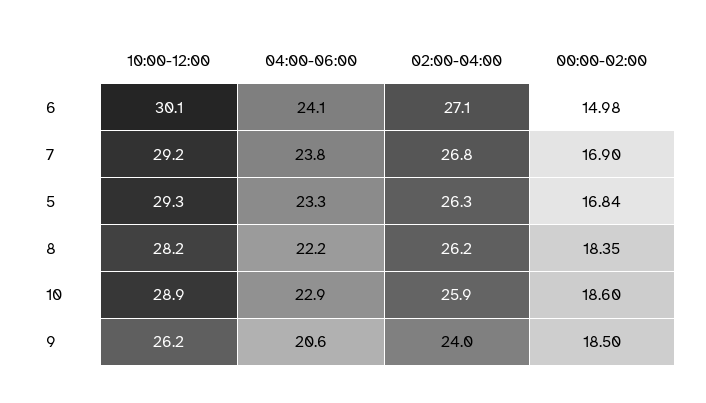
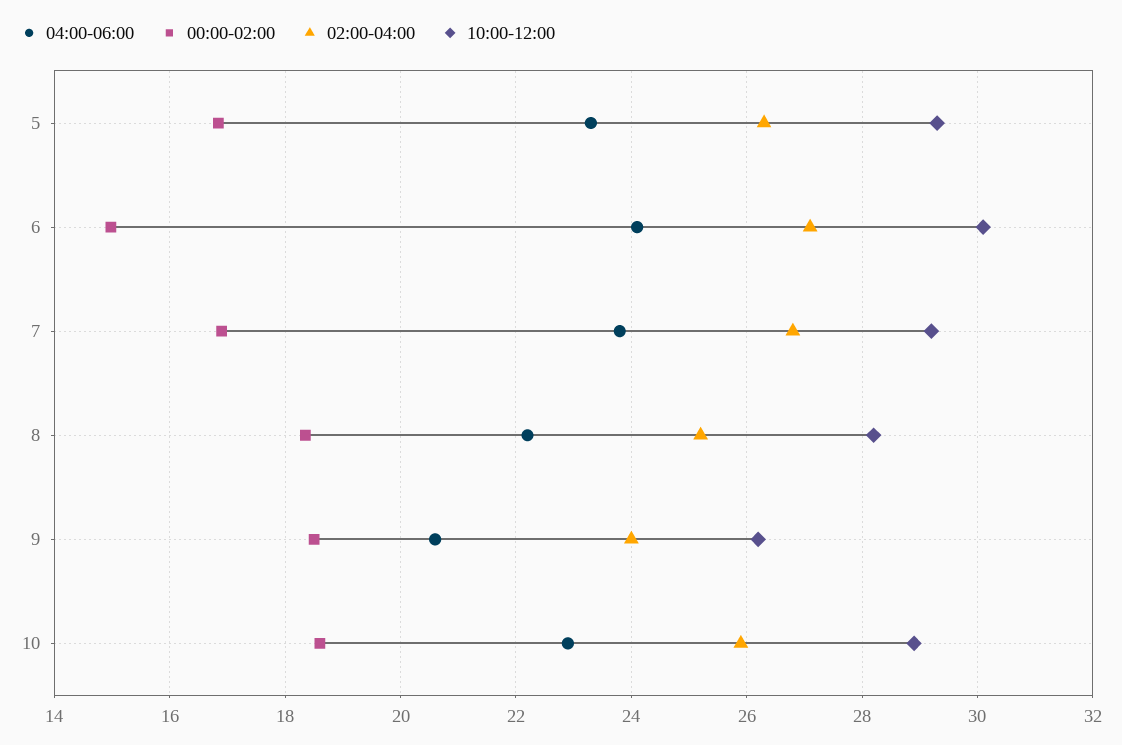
  {
    "10:00-12:00": {
      "6": 30.1,
      "7": 29.2,
      "5": 29.3,
      "8": 28.2,
      "10": 28.9,
      "9": 26.2
    },
    "04:00-06:00": {
      "6": 24.1,
      "7": 23.8,
      "5": 23.3,
      "8": 22.2,
      "10": 22.9,
      "9": 20.6
    },
    "02:00-04:00": {
      "6": 27.1,
      "7": 26.8,
      "5": 26.3,
-     "8": 26.2,
+     "8": 25.2,
      "10": 25.9,
      "9": 24
    },
    "00:00-02:00": {
      "6": 14.98,
      "7": 16.9,
      "5": 16.84,
      "8": 18.35,
      "10": 18.6,
      "9": 18.5
    }
  }

